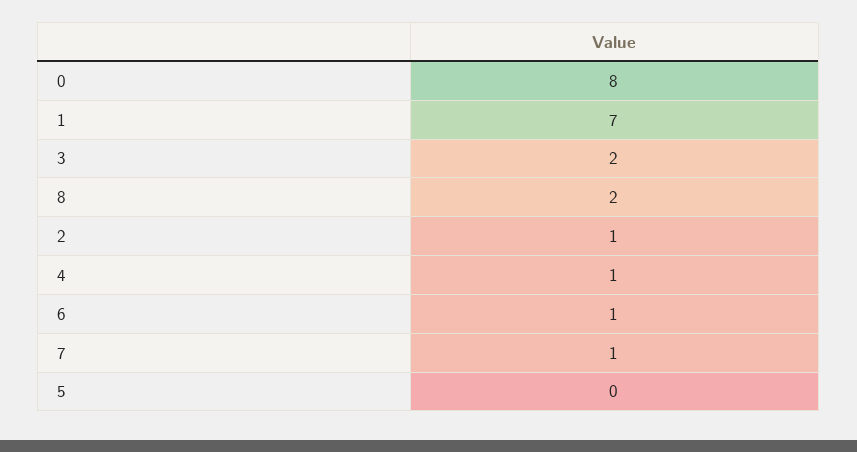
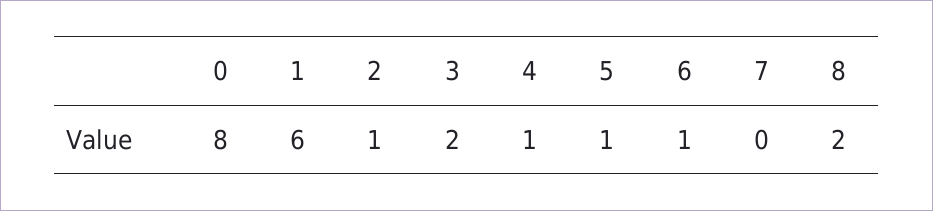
  {
    "0": 8,
-   "1": 7,
+   "1": 6,
    "3": 2,
    "8": 2,
    "2": 1,
    "4": 1,
    "6": 1,
-   "7": 1,
+   "7": 0,
-   "5": 0
+   "5": 1
  }

